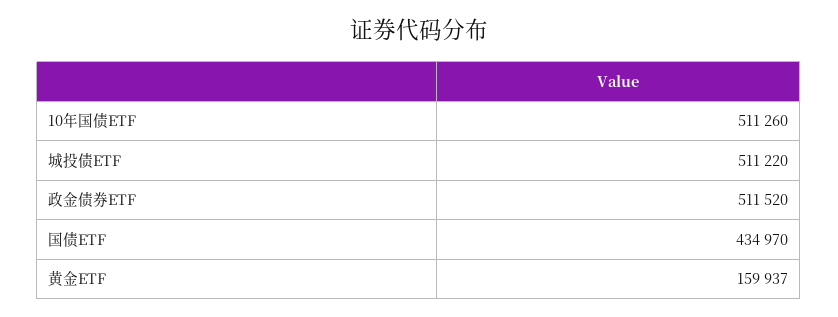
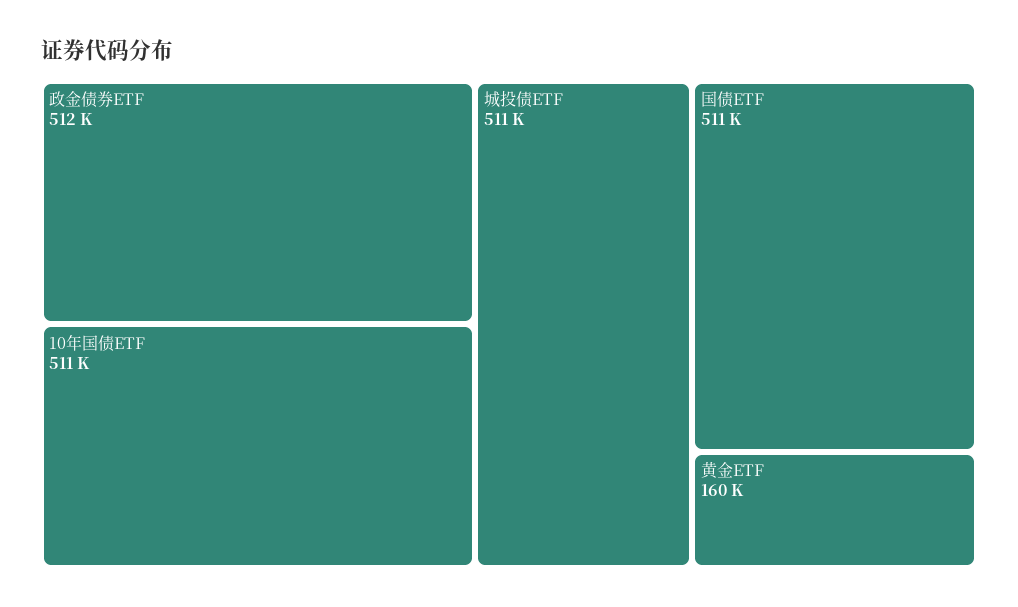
  {
    "10年国债ETF": 511260,
    "城投债ETF": 511220,
    "政金债券ETF": 511520,
-   "国债ETF": 434970,
+   "国债ETF": 511000,
    "黄金ETF": 159937
  }

